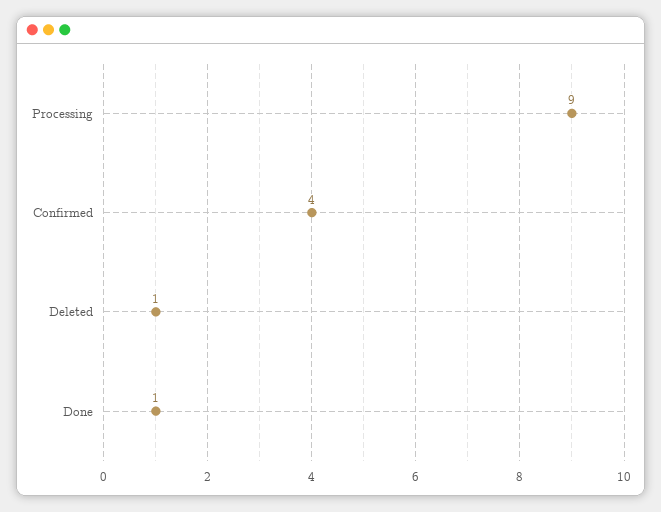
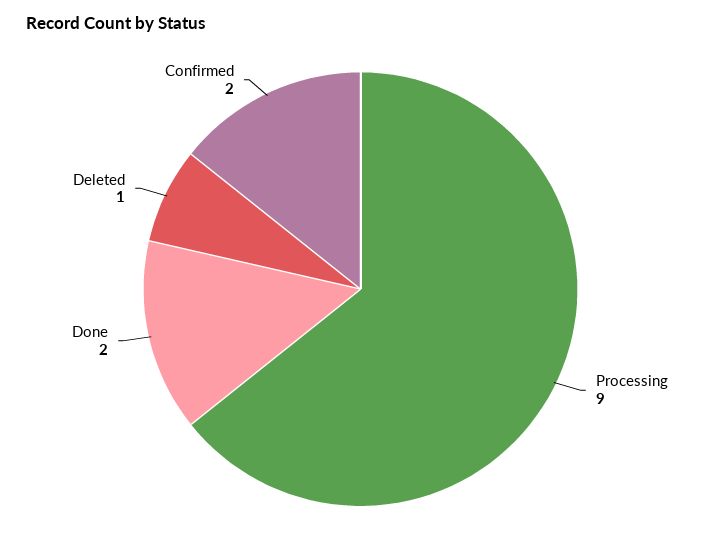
  {
    "Processing": 9,
-   "Confirmed": 4,
+   "Confirmed": 2,
    "Deleted": 1,
-   "Done": 1
+   "Done": 2
  }

